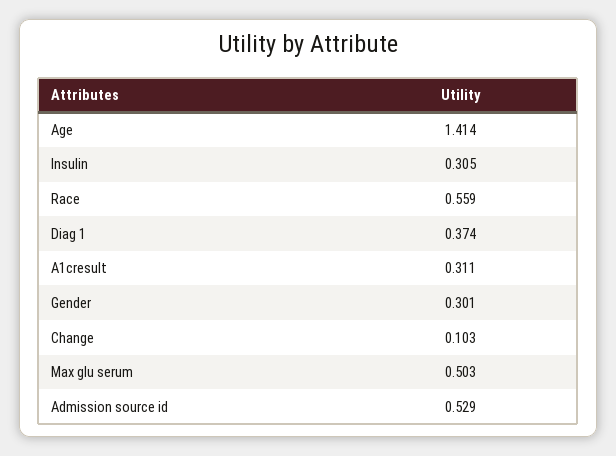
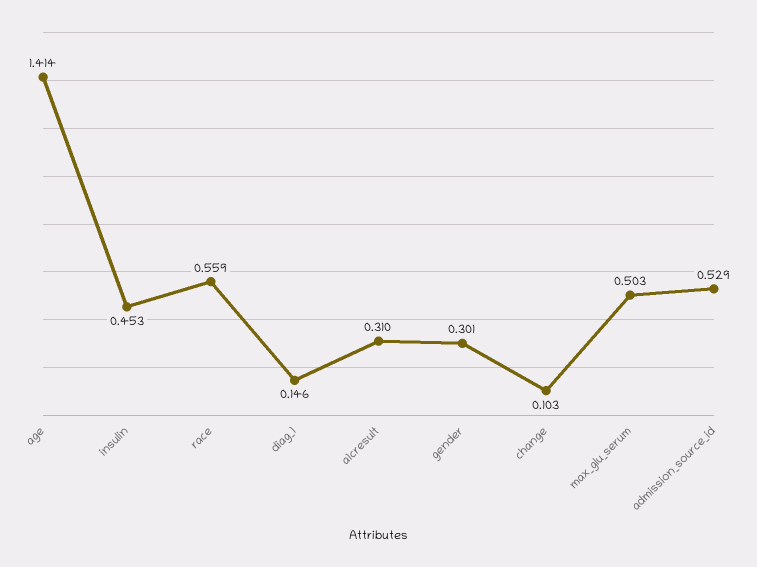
  {
    "Age": 1.414,
-   "Insulin": 0.305,
+   "Insulin": 0.453,
    "Race": 0.559,
-   "Diag 1": 0.374,
+   "Diag 1": 0.146,
-   "A1cresult": 0.311,
+   "A1cresult": 0.31,
    "Gender": 0.301,
    "Change": 0.103,
    "Max glu serum": 0.503,
    "Admission source id": 0.529
  }

